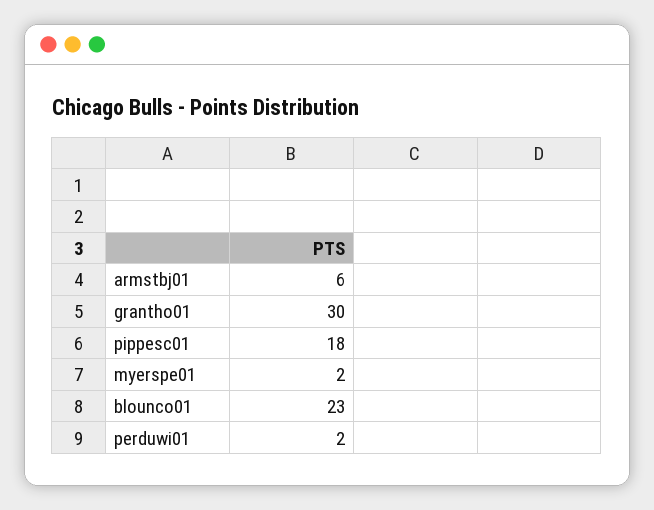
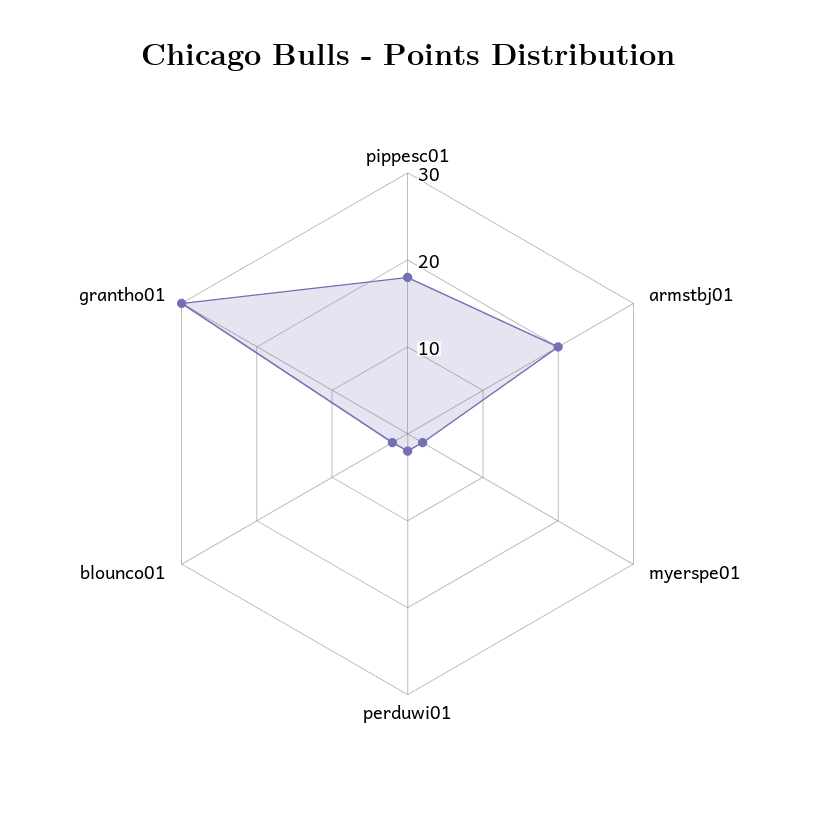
  {
-   "armstbj01": 6,
+   "armstbj01": 20,
    "grantho01": 30,
    "pippesc01": 18,
    "myerspe01": 2,
-   "blounco01": 23,
+   "blounco01": 2,
    "perduwi01": 2
  }

